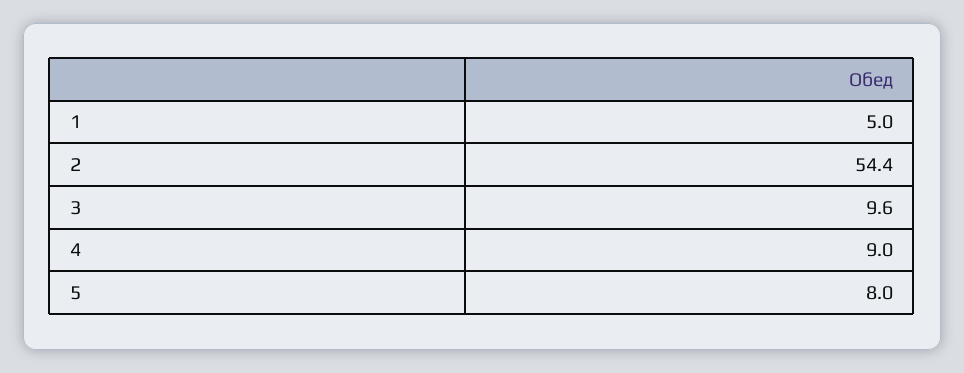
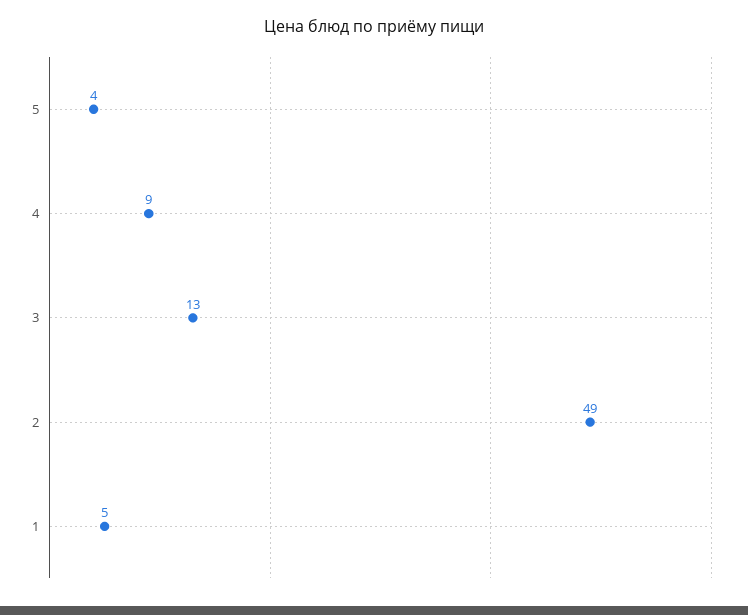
  {
    "1": 5,
-   "2": 54.4,
+   "2": 49,
-   "3": 9.6,
+   "3": 13,
    "4": 9,
-   "5": 8
+   "5": 4
  }

